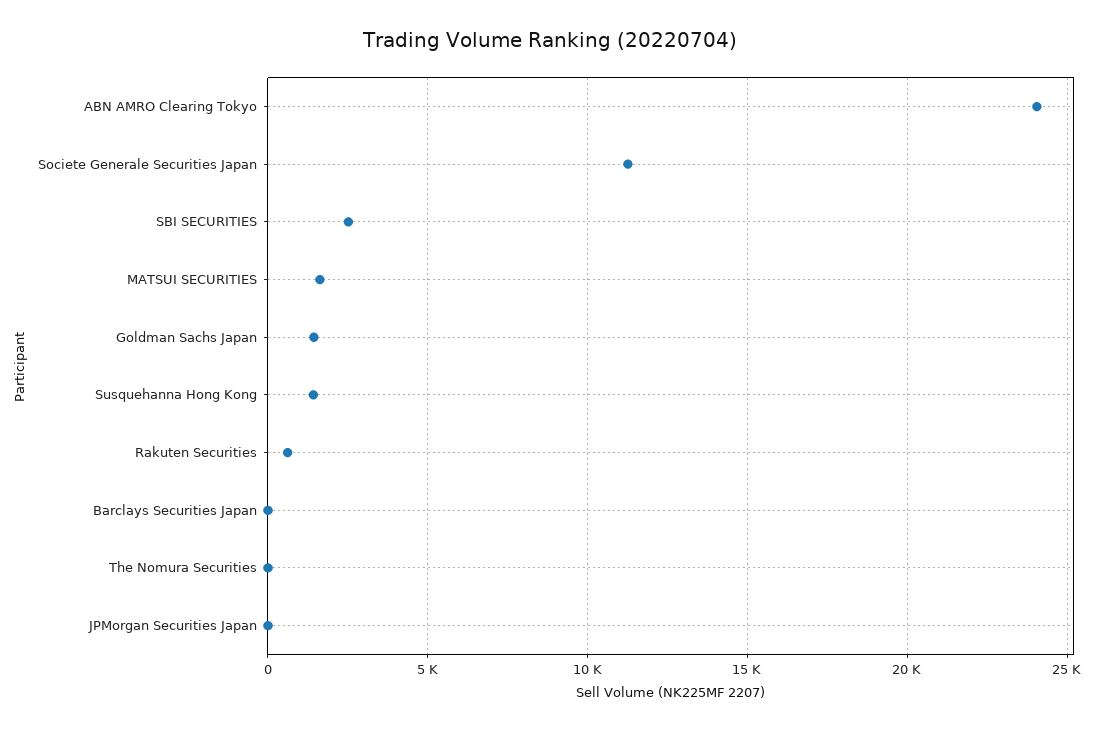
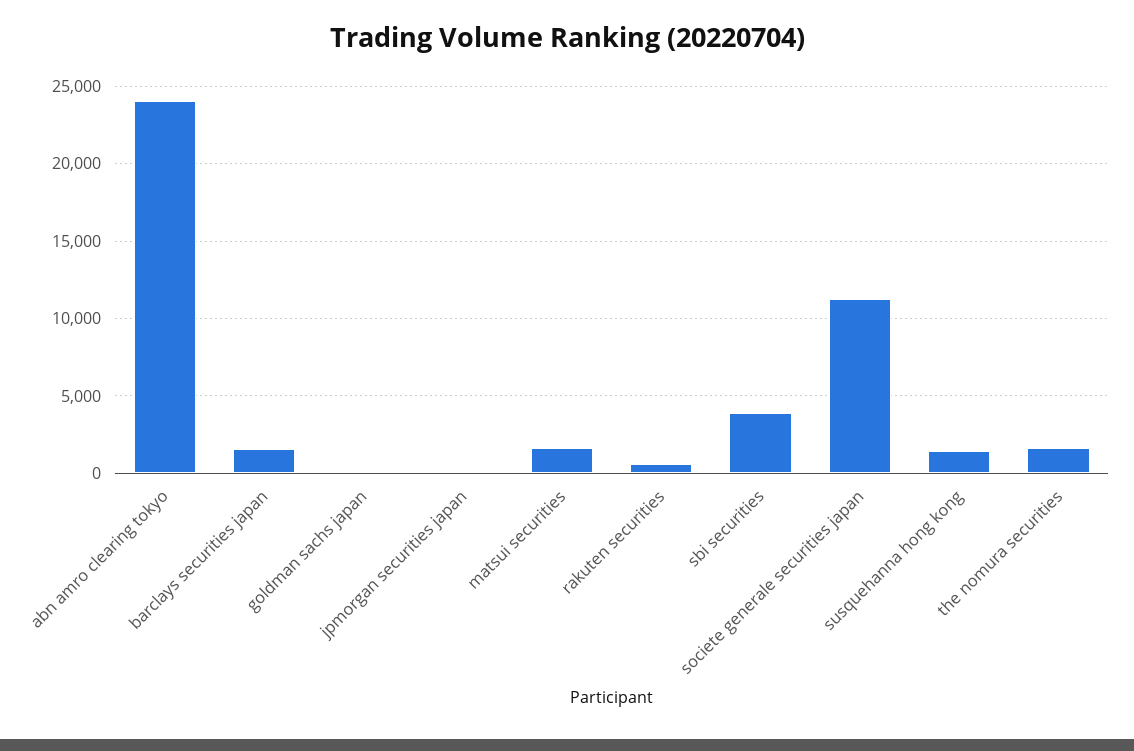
  {
    "ABN AMRO Clearing Tokyo": 24000,
    "Societe Generale Securities Japan": 11500,
-   "SBI SECURITIES": 2500,
+   "SBI SECURITIES": 4000,
    "MATSUI SECURITIES": 1500,
-   "Goldman Sachs Japan": 1500,
+   "Goldman Sachs Japan": 0,
    "Susquehanna Hong Kong": 1500,
    "Rakuten Securities": 500,
-   "Barclays Securities Japan": 0,
+   "Barclays Securities Japan": 1500,
-   "The Nomura Securities": 0,
+   "The Nomura Securities": 1500,
    "JPMorgan Securities Japan": 0
  }

